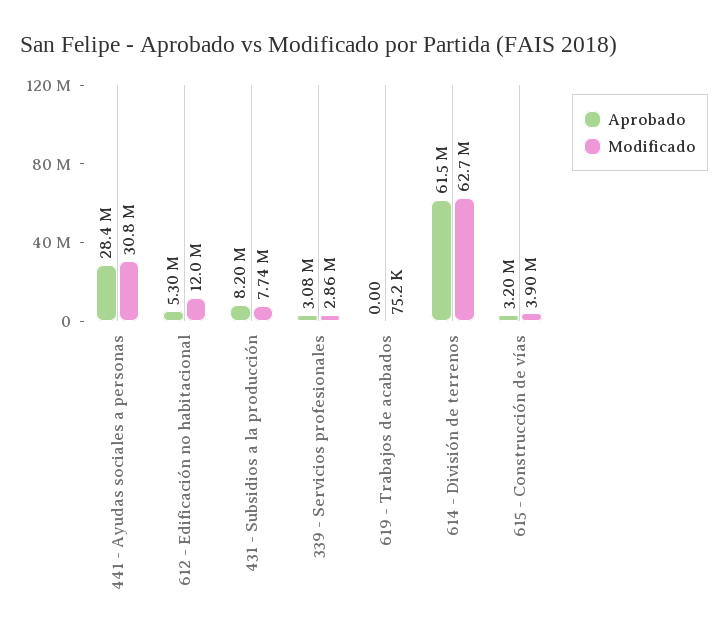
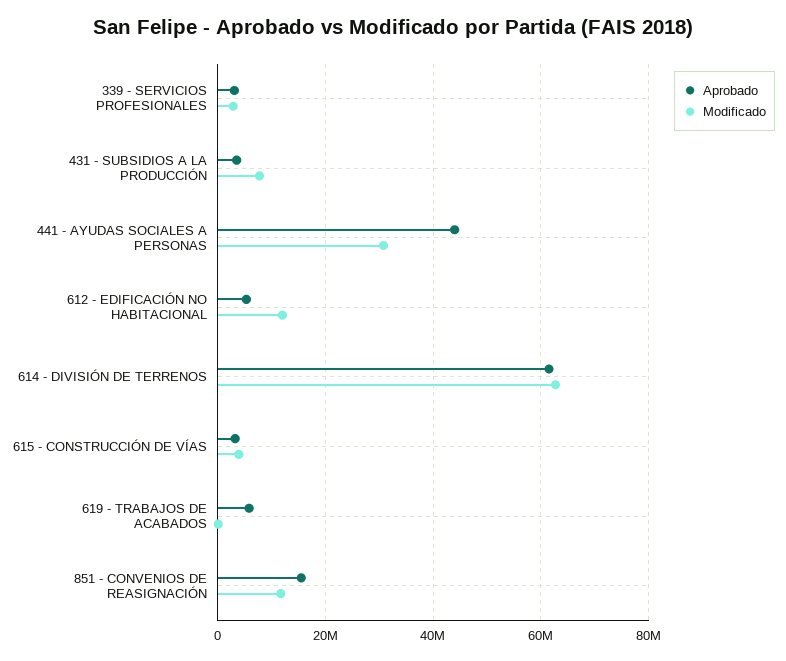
  {
    "Aprobado": {
-     "441 - Ayudas sociales a personas": 28400000,
+     "441 - Ayudas sociales a personas": 44000000,
      "612 - Edificación no habitacional": 5300000,
-     "431 - Subsidios a la producción": 8200000,
+     "431 - Subsidios a la producción": 4000000,
      "339 - Servicios profesionales": 3080000,
-     "619 - Trabajos de acabados": 0,
+     "619 - Trabajos de acabados": 6000000,
      "614 - División de terrenos": 61500000,
-     "615 - Construcción de vías": 3200000
+     "615 - Construcción de vías": 3200000,
+     "851 - CONVENIOS DE REASIGNACIÓN": 16000000
    },
    "Modificado": {
      "441 - Ayudas sociales a personas": 30800000,
      "612 - Edificación no habitacional": 12000000,
      "431 - Subsidios a la producción": 7740000,
      "339 - Servicios profesionales": 2860000,
      "619 - Trabajos de acabados": 75200,
      "614 - División de terrenos": 62700000,
-     "615 - Construcción de vías": 3900000
+     "615 - Construcción de vías": 3900000,
+     "851 - CONVENIOS DE REASIGNACIÓN": 12000000
    }
  }

